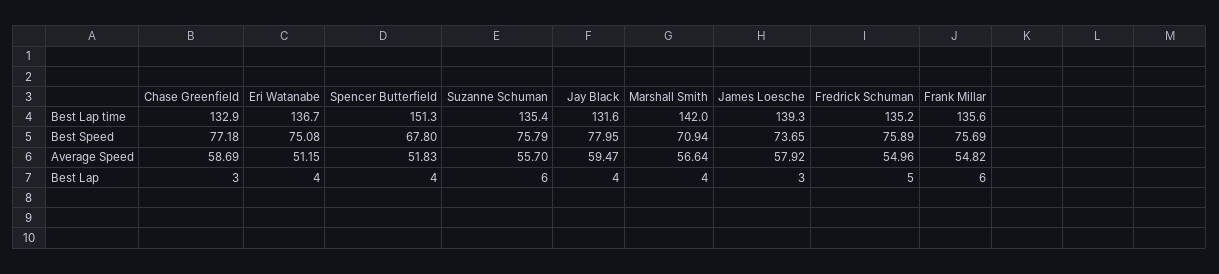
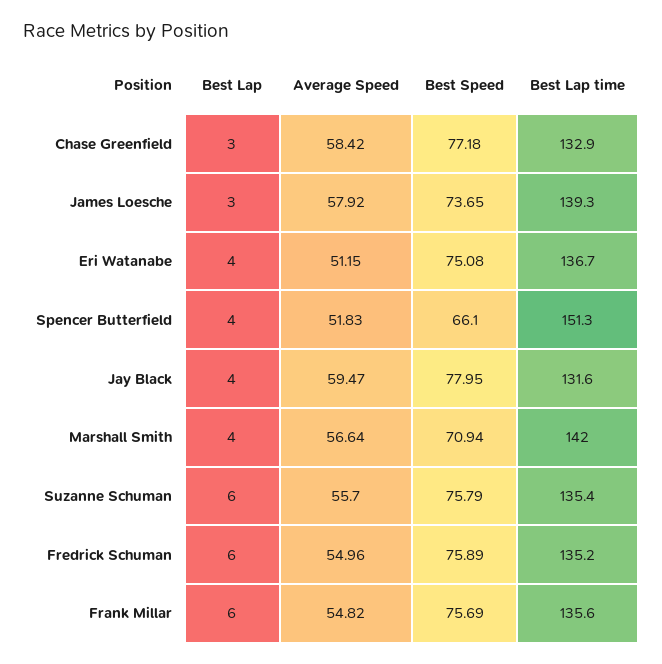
  {
    "Chase Greenfield": {
      "Best Lap time": 132.9,
      "Best Speed": 77.18,
-     "Average Speed": 58.69,
+     "Average Speed": 58.42,
      "Best Lap": 3
    },
    "Eri Watanabe": {
      "Best Lap time": 136.7,
      "Best Speed": 75.08,
      "Average Speed": 51.15,
      "Best Lap": 4
    },
    "Spencer Butterfield": {
      "Best Lap time": 151.3,
-     "Best Speed": 67.8,
+     "Best Speed": 66.1,
      "Average Speed": 51.83,
      "Best Lap": 4
    },
    "Suzanne Schuman": {
      "Best Lap time": 135.4,
      "Best Speed": 75.79,
      "Average Speed": 55.7,
      "Best Lap": 6
    },
    "Jay Black": {
      "Best Lap time": 131.6,
      "Best Speed": 77.95,
      "Average Speed": 59.47,
      "Best Lap": 4
    },
    "Marshall Smith": {
      "Best Lap time": 142,
      "Best Speed": 70.94,
      "Average Speed": 56.64,
      "Best Lap": 4
    },
    "James Loesche": {
      "Best Lap time": 139.3,
      "Best Speed": 73.65,
      "Average Speed": 57.92,
      "Best Lap": 3
    },
    "Fredrick Schuman": {
      "Best Lap time": 135.2,
      "Best Speed": 75.89,
      "Average Speed": 54.96,
-     "Best Lap": 5
+     "Best Lap": 6
    },
    "Frank Millar": {
      "Best Lap time": 135.6,
      "Best Speed": 75.69,
      "Average Speed": 54.82,
      "Best Lap": 6
    }
  }

